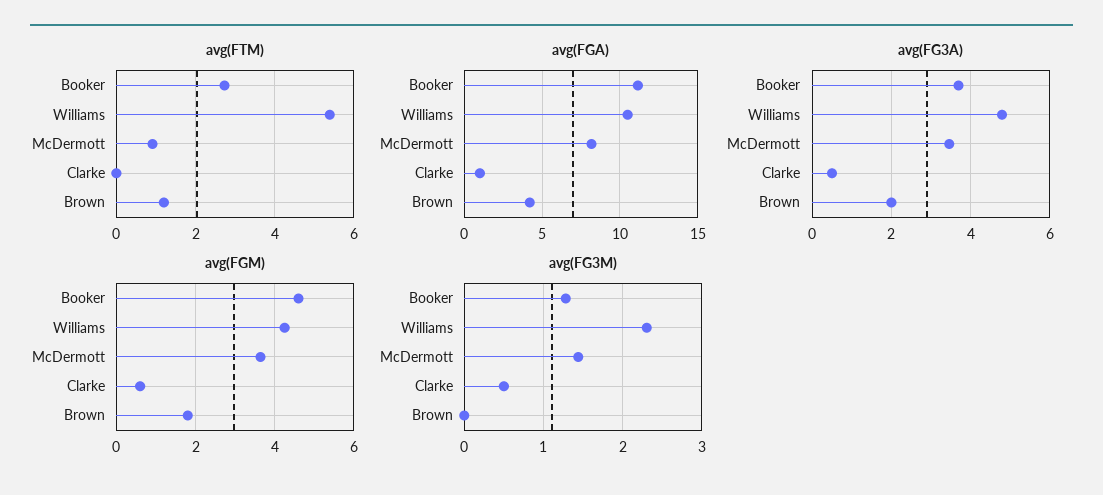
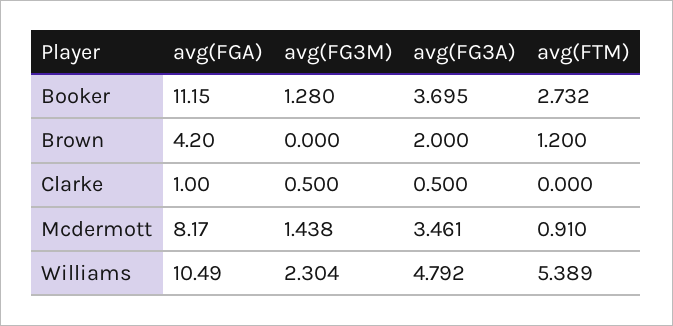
  {
    "avg(FTM)": {
      "Booker": 2.732,
      "Williams": 5.389,
      "McDermott": 0.91,
      "Clarke": 0,
      "Brown": 1.2
    },
    "avg(FGA)": {
      "Booker": 11.15,
      "Williams": 10.49,
      "McDermott": 8.17,
      "Clarke": 1,
      "Brown": 4.2
    },
    "avg(FG3A)": {
      "Booker": 3.695,
      "Williams": 4.792,
      "McDermott": 3.461,
      "Clarke": 0.5,
      "Brown": 2
    },
-   "avg(FGM)": {
-     "Booker": 4.6,
-     "Williams": 4.2,
-     "McDermott": 3.6,
-     "Clarke": 0.6,
-     "Brown": 1.8
-   },
    "avg(FG3M)": {
      "Booker": 1.28,
      "Williams": 2.304,
      "McDermott": 1.438,
      "Clarke": 0.5,
      "Brown": 0
    }
  }

